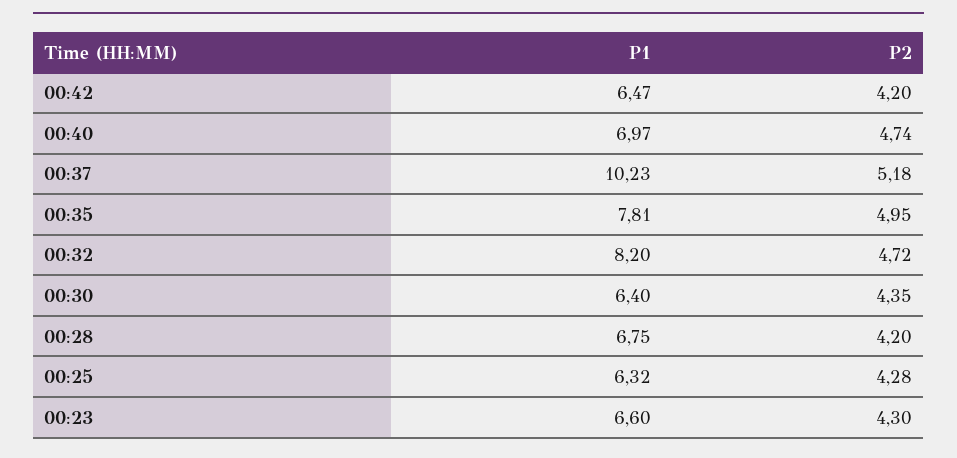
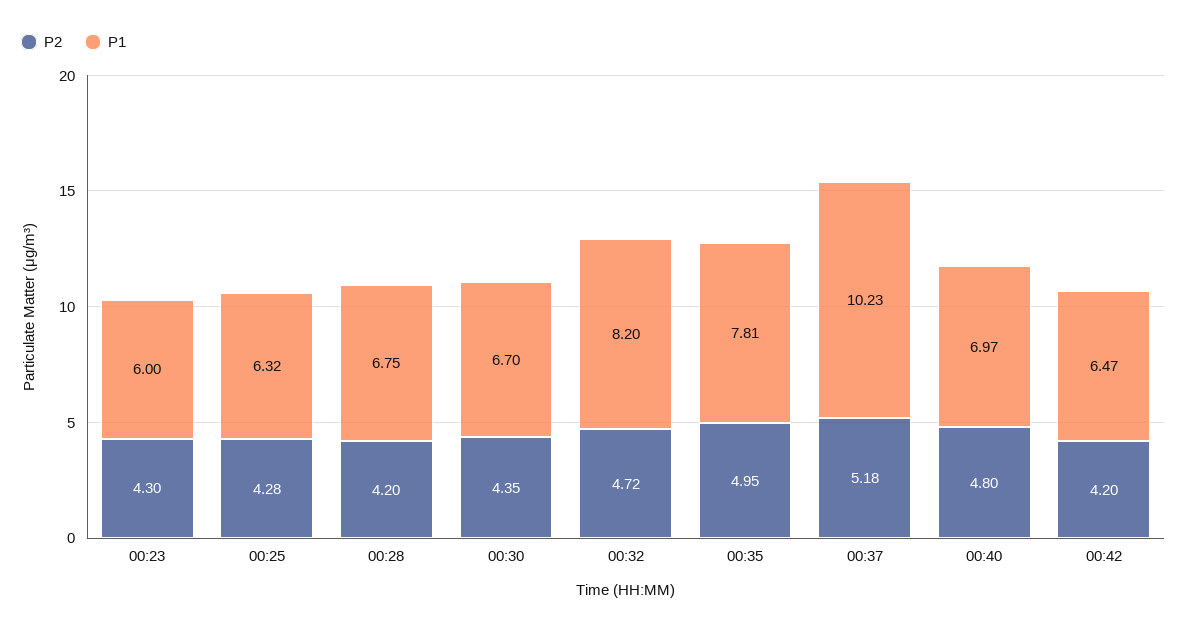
  {
    "P1": {
      "00:42": 6.47,
      "00:40": 6.97,
      "00:37": 10.23,
      "00:35": 7.81,
      "00:32": 8.2,
-     "00:30": 6.4,
+     "00:30": 6.7,
      "00:28": 6.75,
      "00:25": 6.32,
-     "00:23": 6.6
+     "00:23": 6
    },
    "P2": {
      "00:42": 4.2,
-     "00:40": 4.74,
+     "00:40": 4.8,
      "00:37": 5.18,
      "00:35": 4.95,
      "00:32": 4.72,
      "00:30": 4.35,
      "00:28": 4.2,
      "00:25": 4.28,
      "00:23": 4.3
    }
  }

